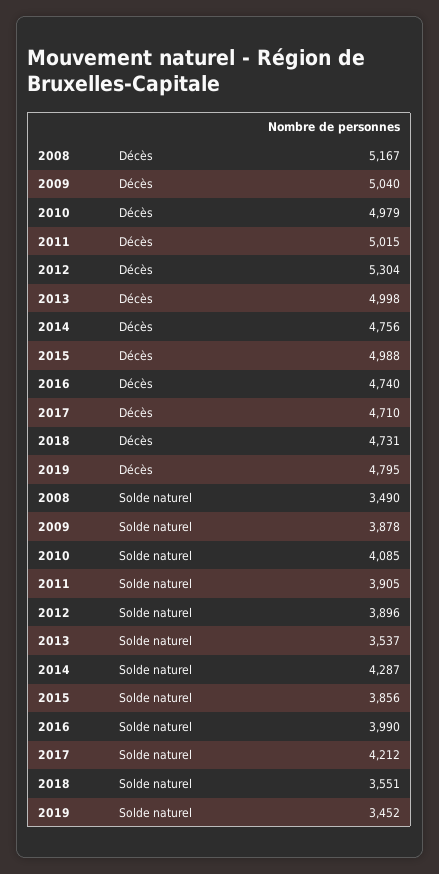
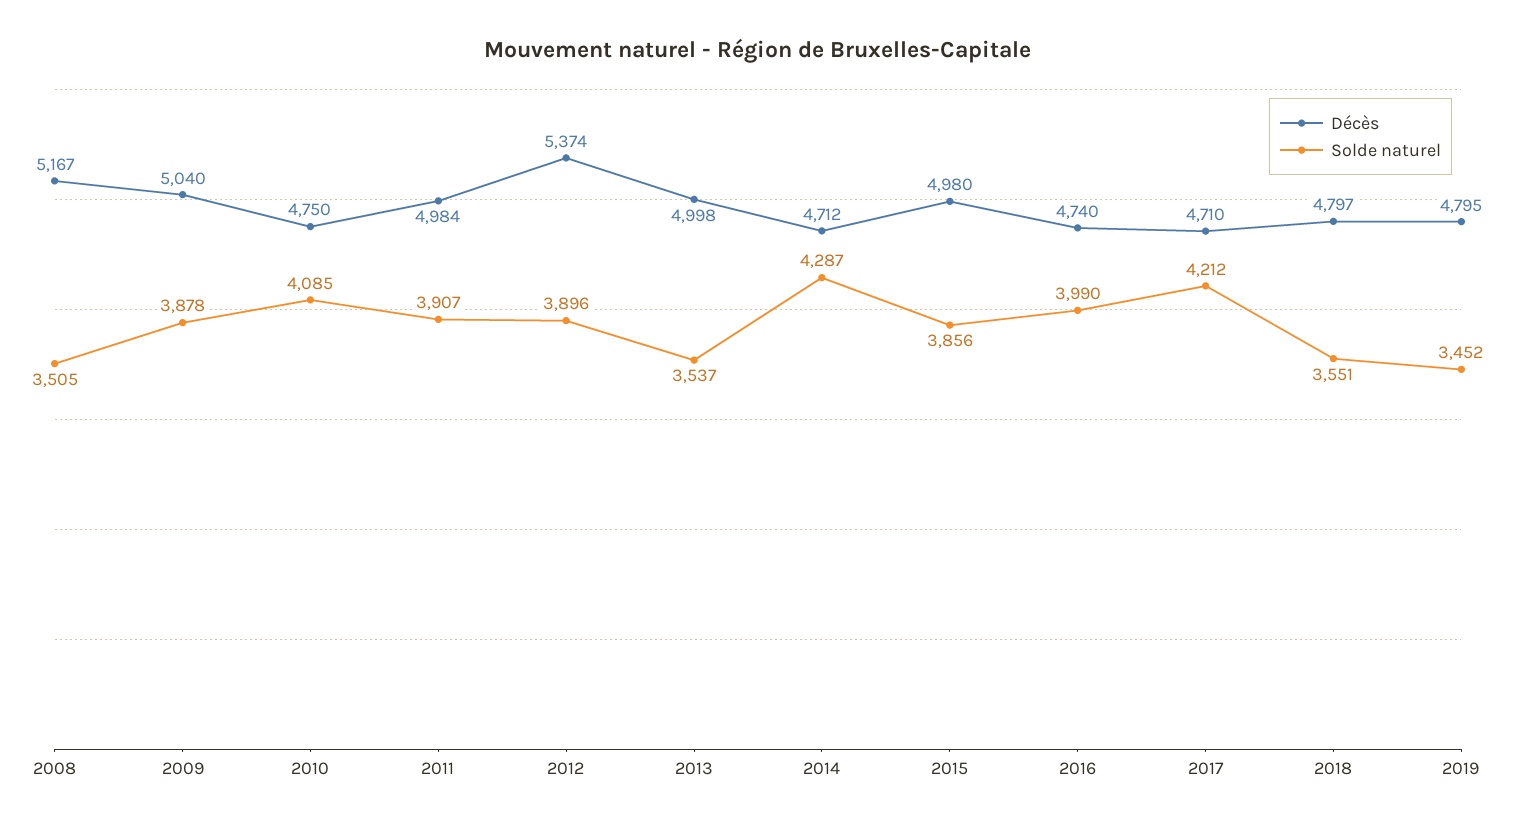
  {
    "Décès": {
      "2008": 5167,
      "2009": 5040,
-     "2010": 4979,
+     "2010": 4750,
-     "2011": 5015,
+     "2011": 4984,
-     "2012": 5304,
+     "2012": 5374,
      "2013": 4998,
-     "2014": 4756,
+     "2014": 4712,
-     "2015": 4988,
+     "2015": 4980,
      "2016": 4740,
      "2017": 4710,
-     "2018": 4731,
+     "2018": 4797,
      "2019": 4795
    },
    "Solde naturel": {
-     "2008": 3490,
+     "2008": 3505,
      "2009": 3878,
      "2010": 4085,
-     "2011": 3905,
+     "2011": 3907,
      "2012": 3896,
      "2013": 3537,
      "2014": 4287,
      "2015": 3856,
      "2016": 3990,
      "2017": 4212,
      "2018": 3551,
      "2019": 3452
    }
  }

